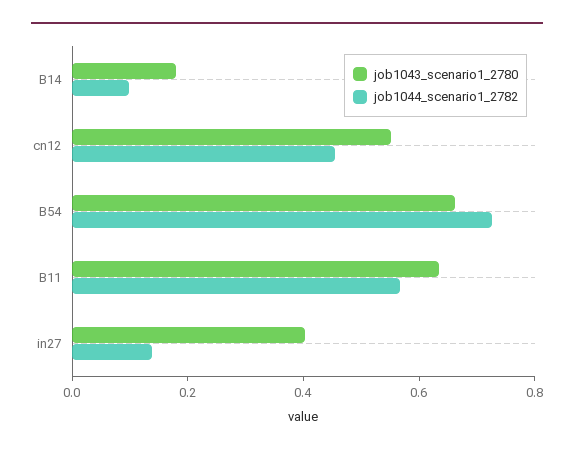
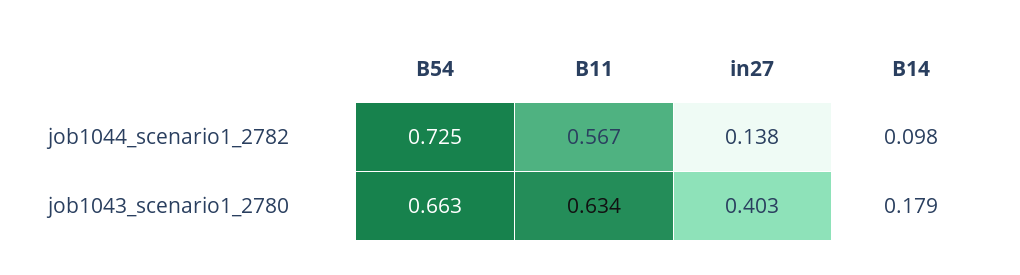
  {
    "job1043_scenario1_2780": {
      "B14": 0.179,
-     "cn12": 0.55,
      "B54": 0.663,
      "B11": 0.634,
      "in27": 0.403
    },
    "job1044_scenario1_2782": {
      "B14": 0.098,
-     "cn12": 0.45,
      "B54": 0.725,
      "B11": 0.567,
      "in27": 0.138
    }
  }

